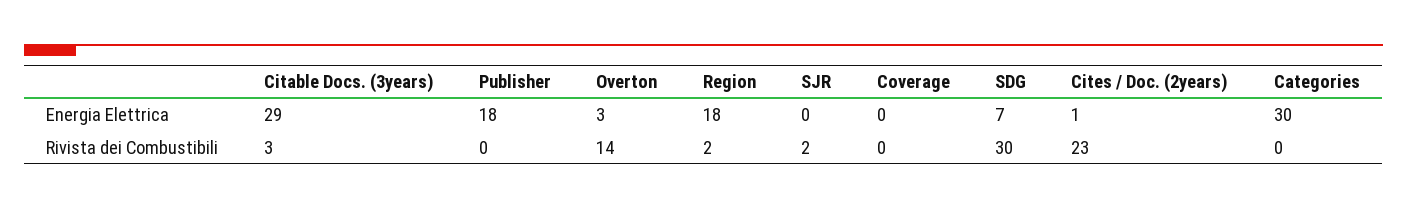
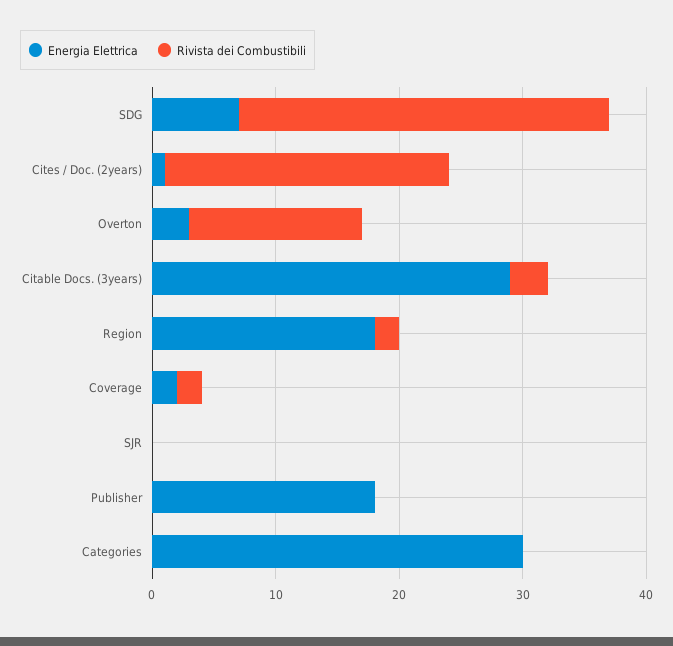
  {
    "Energia Elettrica": {
      "Citable Docs. (3years)": 29,
      "Publisher": 18,
      "Overton": 3,
      "Region": 18,
      "SJR": 0,
-     "Coverage": 0,
+     "Coverage": 2,
      "SDG": 7,
      "Cites / Doc. (2years)": 1,
      "Categories": 30
    },
    "Rivista dei Combustibili": {
      "Citable Docs. (3years)": 3,
      "Publisher": 0,
      "Overton": 14,
      "Region": 2,
-     "SJR": 2,
+     "SJR": 0,
-     "Coverage": 0,
+     "Coverage": 2,
      "SDG": 30,
      "Cites / Doc. (2years)": 23,
      "Categories": 0
    }
  }

